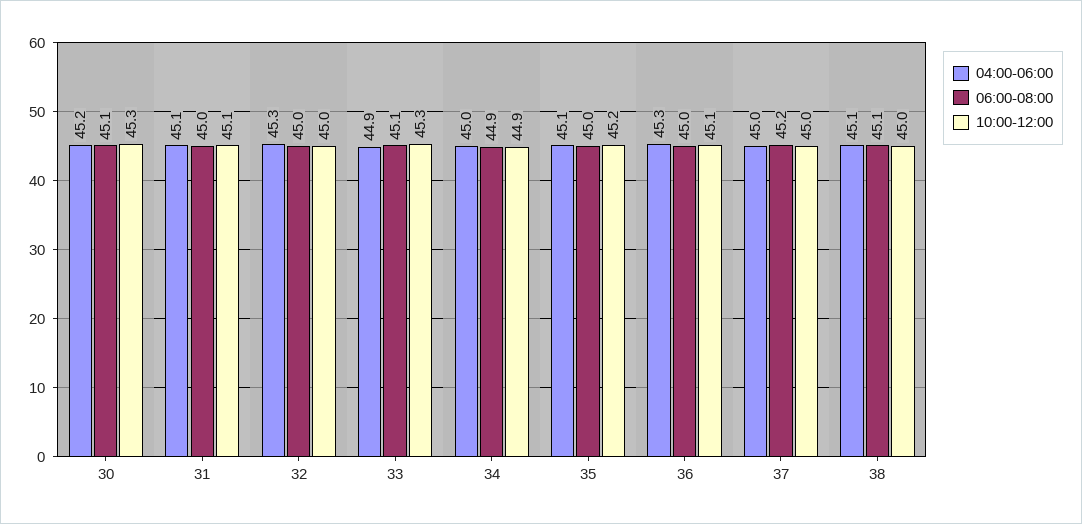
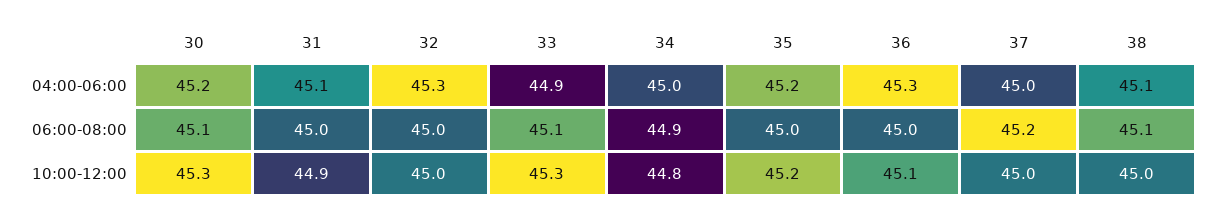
  {
    "04:00-06:00": {
      "30": 45.2,
      "31": 45.1,
      "32": 45.3,
      "33": 44.9,
      "34": 45,
-     "35": 45.1,
+     "35": 45.2,
      "36": 45.3,
      "37": 45,
      "38": 45.1
    },
    "06:00-08:00": {
      "30": 45.1,
      "31": 45,
      "32": 45,
      "33": 45.1,
      "34": 44.9,
      "35": 45,
      "36": 45,
      "37": 45.2,
      "38": 45.1
    },
    "10:00-12:00": {
      "30": 45.3,
-     "31": 45.1,
+     "31": 44.9,
      "32": 45,
      "33": 45.3,
-     "34": 44.9,
+     "34": 44.8,
      "35": 45.2,
      "36": 45.1,
      "37": 45,
      "38": 45
    }
  }

